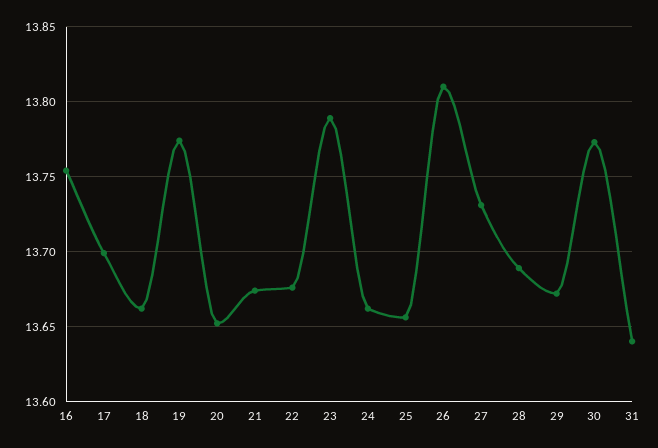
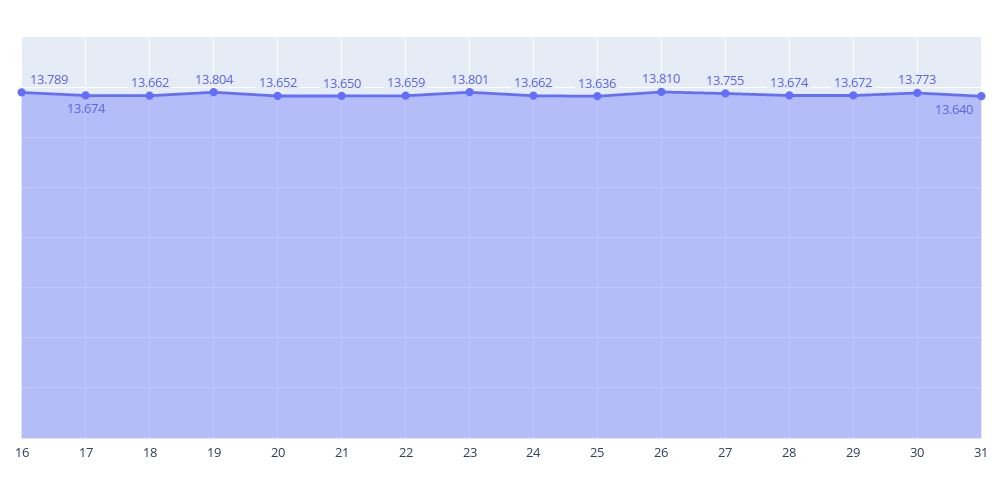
  {
-   "16": 13.755,
+   "16": 13.789,
-   "17": 13.7,
+   "17": 13.674,
    "18": 13.662,
-   "19": 13.775,
+   "19": 13.804,
    "20": 13.652,
-   "21": 13.675,
+   "21": 13.65,
-   "22": 13.675,
+   "22": 13.659,
-   "23": 13.79,
+   "23": 13.801,
    "24": 13.662,
-   "25": 13.655,
+   "25": 13.636,
    "26": 13.81,
-   "27": 13.73,
+   "27": 13.755,
-   "28": 13.69,
+   "28": 13.674,
    "29": 13.672,
    "30": 13.773,
    "31": 13.64
  }

